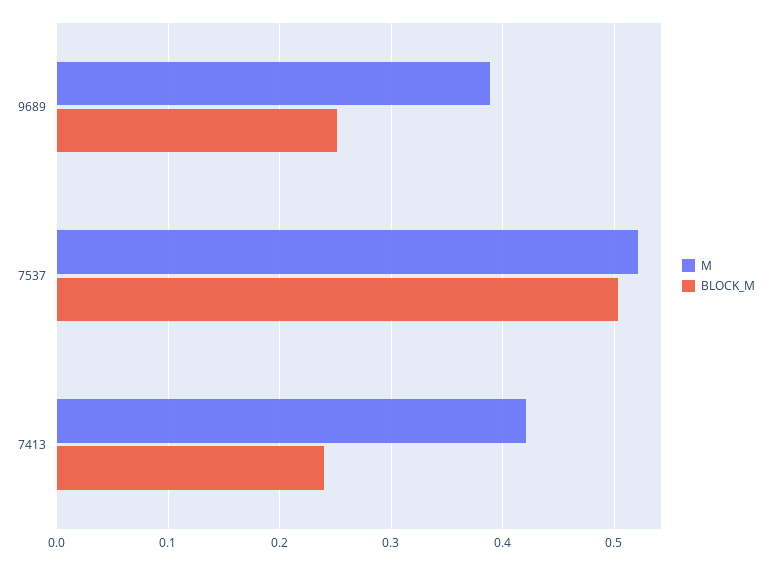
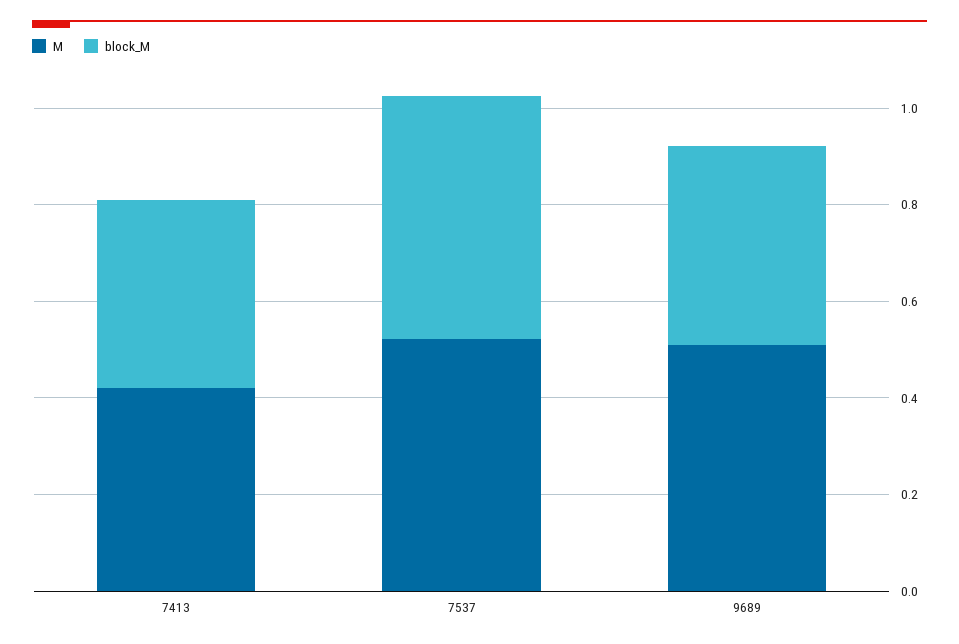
  {
    "M": {
-     "9689": 0.39,
+     "9689": 0.5,
      "7537": 0.52,
      "7413": 0.42
    },
    "BLOCK_M": {
-     "9689": 0.25,
+     "9689": 0.4,
      "7537": 0.5,
-     "7413": 0.24
+     "7413": 0.4
    }
  }

